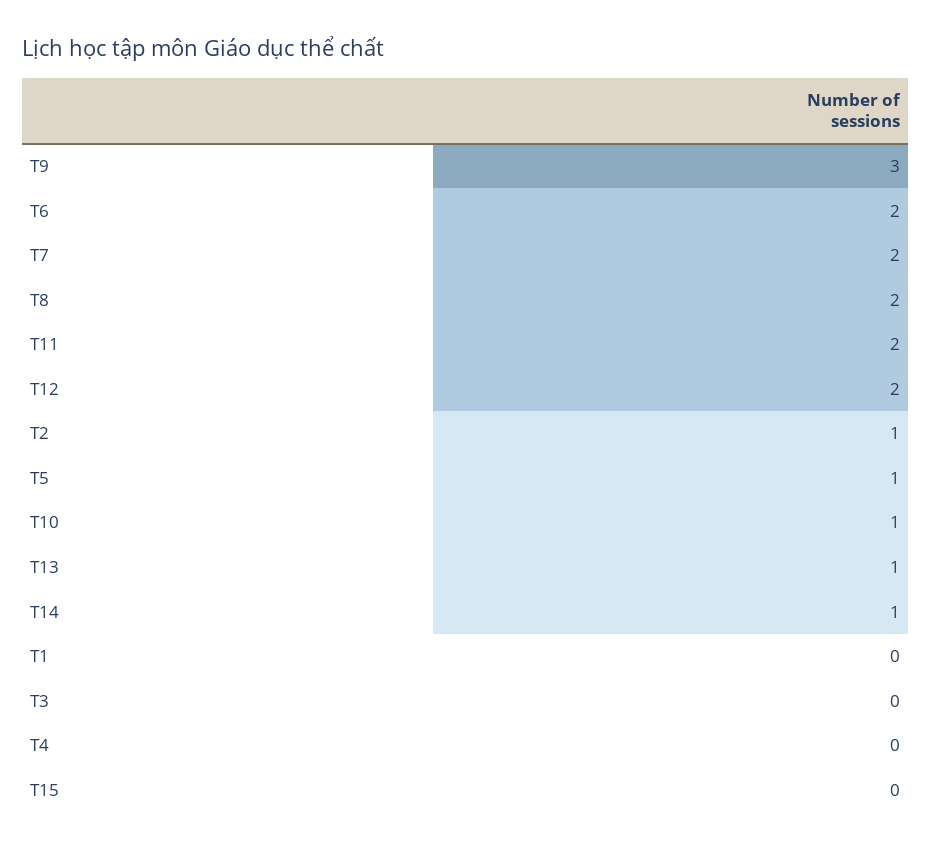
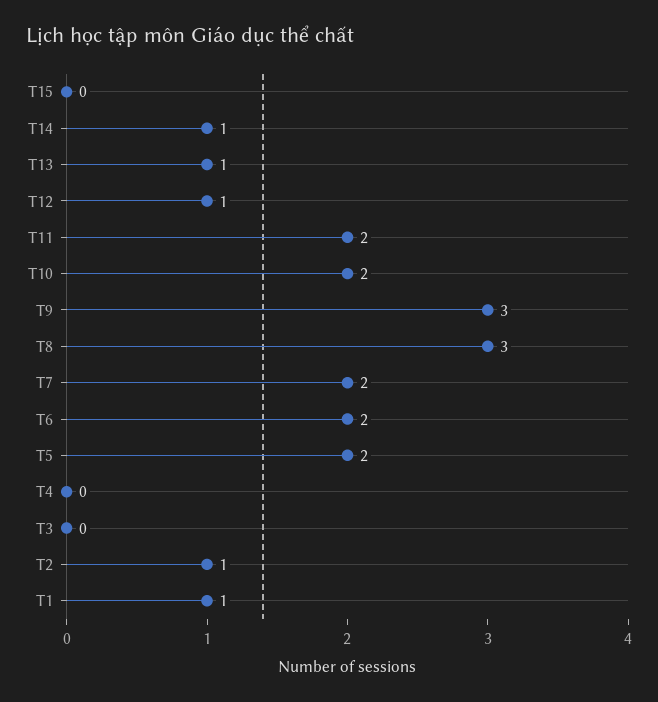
  {
    "T9": 3,
    "T6": 2,
    "T7": 2,
-   "T8": 2,
+   "T8": 3,
    "T11": 2,
-   "T12": 2,
+   "T12": 1,
    "T2": 1,
-   "T5": 1,
+   "T5": 2,
-   "T10": 1,
+   "T10": 2,
    "T13": 1,
    "T14": 1,
-   "T1": 0,
+   "T1": 1,
    "T3": 0,
    "T4": 0,
    "T15": 0
  }

